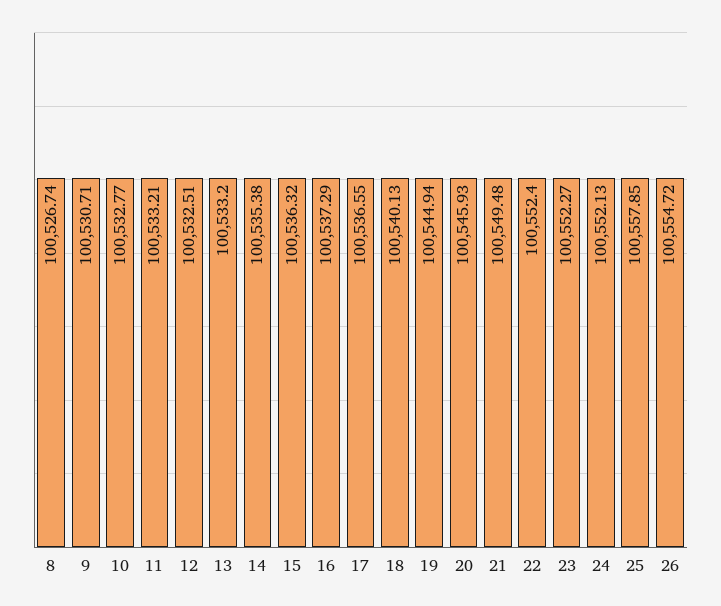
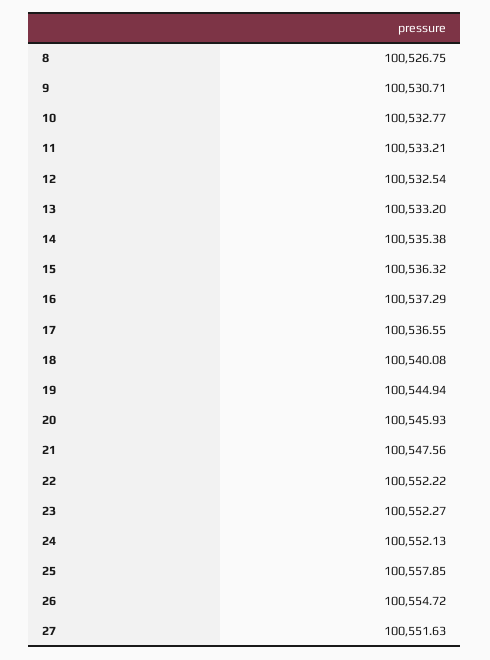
  {
-   "8": 100526.74,
+   "8": 100526.75,
    "9": 100530.71,
    "10": 100532.77,
    "11": 100533.21,
-   "12": 100532.51,
+   "12": 100532.54,
    "13": 100533.2,
    "14": 100535.38,
    "15": 100536.32,
    "16": 100537.29,
    "17": 100536.55,
-   "18": 100540.13,
+   "18": 100540.08,
    "19": 100544.94,
    "20": 100545.93,
-   "21": 100549.48,
+   "21": 100547.56,
-   "22": 100552.4,
+   "22": 100552.22,
    "23": 100552.27,
    "24": 100552.13,
    "25": 100557.85,
-   "26": 100554.72
+   "26": 100554.72,
+   "27": 100551.63
  }

